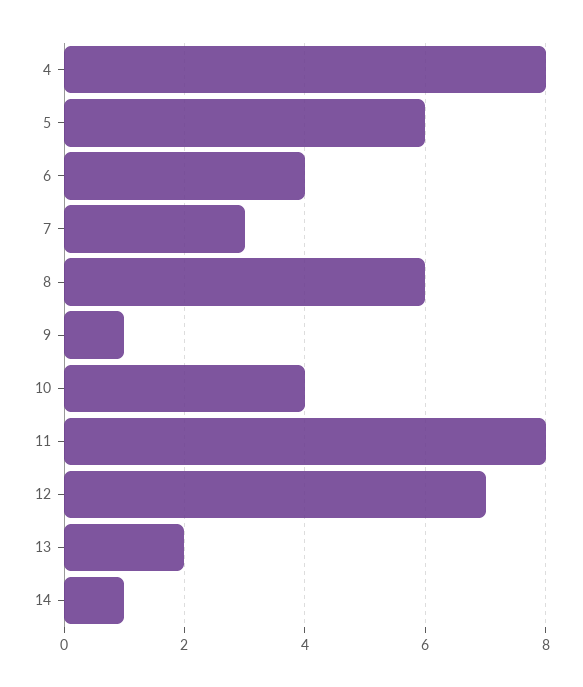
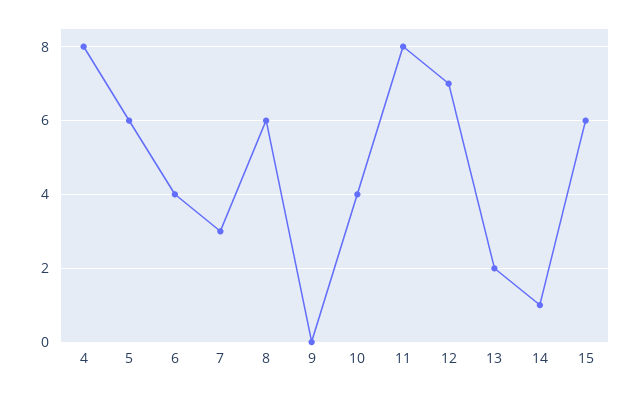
  {
    "4": 8,
    "5": 6,
    "6": 4,
    "7": 3,
    "8": 6,
-   "9": 1,
+   "9": 0,
    "10": 4,
    "11": 8,
    "12": 7,
    "13": 2,
-   "14": 1
+   "14": 1,
+   "15": 6
  }

